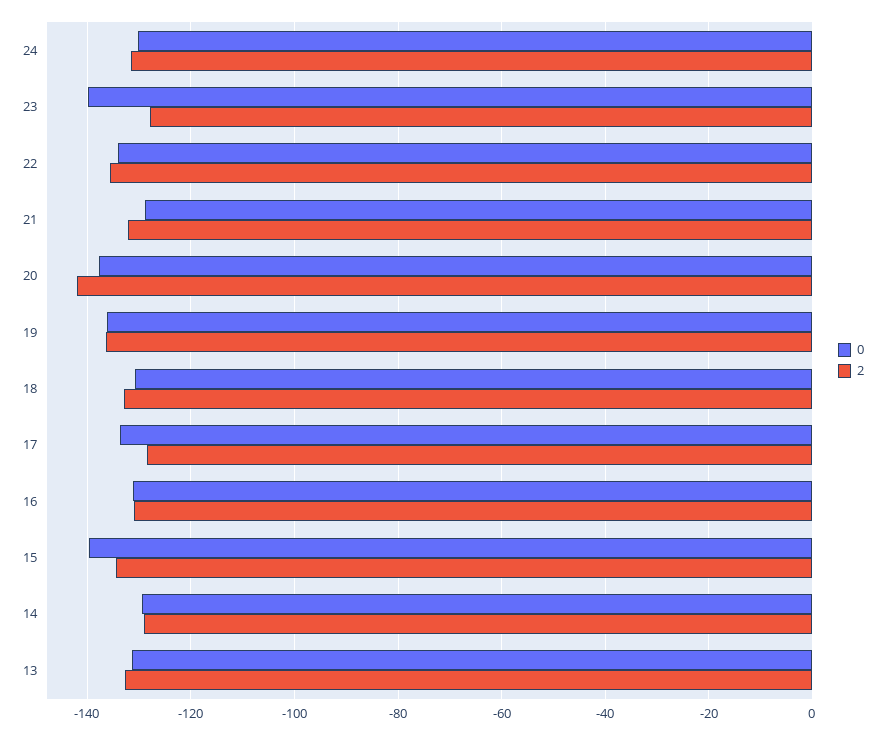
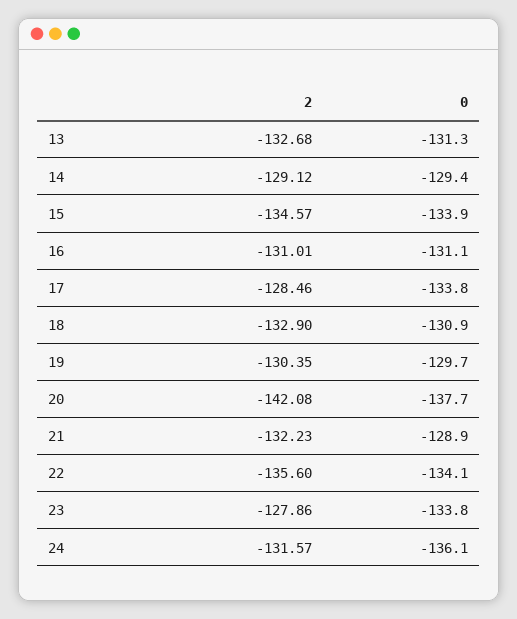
  {
    "0": {
-     "24": -130,
+     "24": -136.1,
-     "23": -140,
+     "23": -133.8,
      "22": -134.1,
      "21": -128.9,
      "20": -137.7,
-     "19": -136,
+     "19": -129.7,
      "18": -130.9,
      "17": -133.8,
      "16": -131.1,
-     "15": -140,
+     "15": -133.9,
      "14": -129.4,
      "13": -131.3
    },
    "2": {
      "24": -131.57,
      "23": -127.86,
      "22": -135.6,
      "21": -132.23,
      "20": -142.08,
-     "19": -136,
+     "19": -130.35,
      "18": -132.9,
      "17": -128.46,
      "16": -131.01,
      "15": -134.57,
      "14": -129.12,
      "13": -132.68
    }
  }

